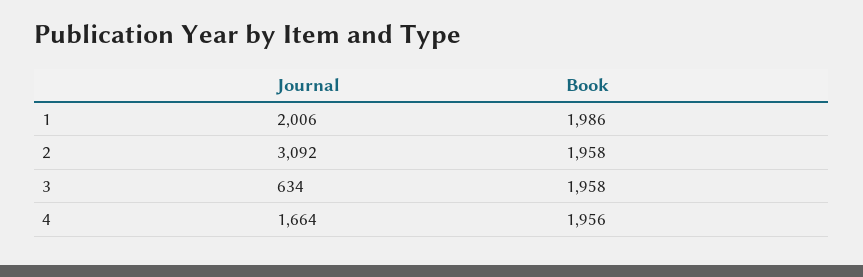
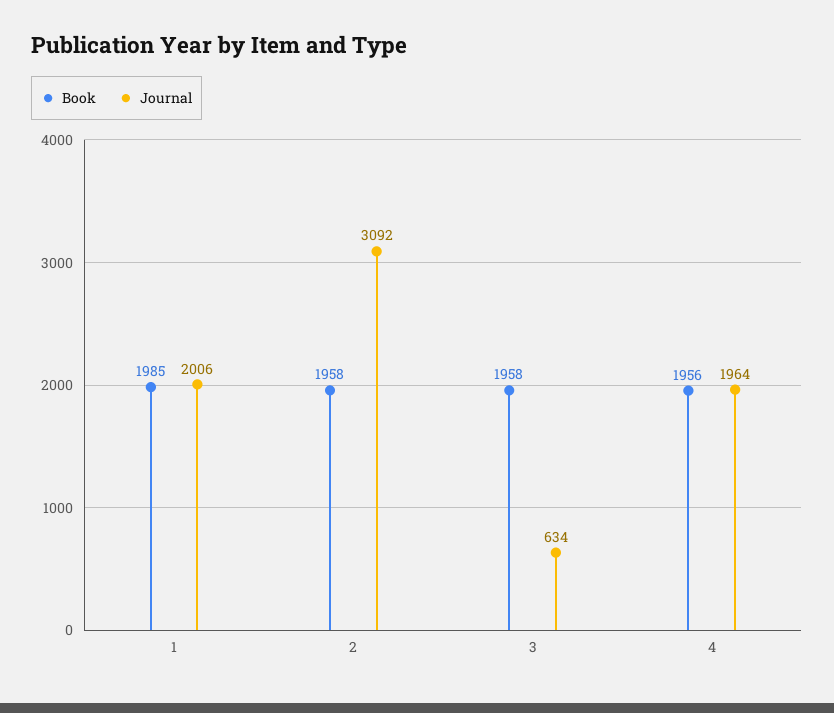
  {
    "Journal": {
      "1": 2006,
      "2": 3092,
      "3": 634,
-     "4": 1664
+     "4": 1964
    },
    "Book": {
-     "1": 1986,
+     "1": 1985,
      "2": 1958,
      "3": 1958,
      "4": 1956
    }
  }

